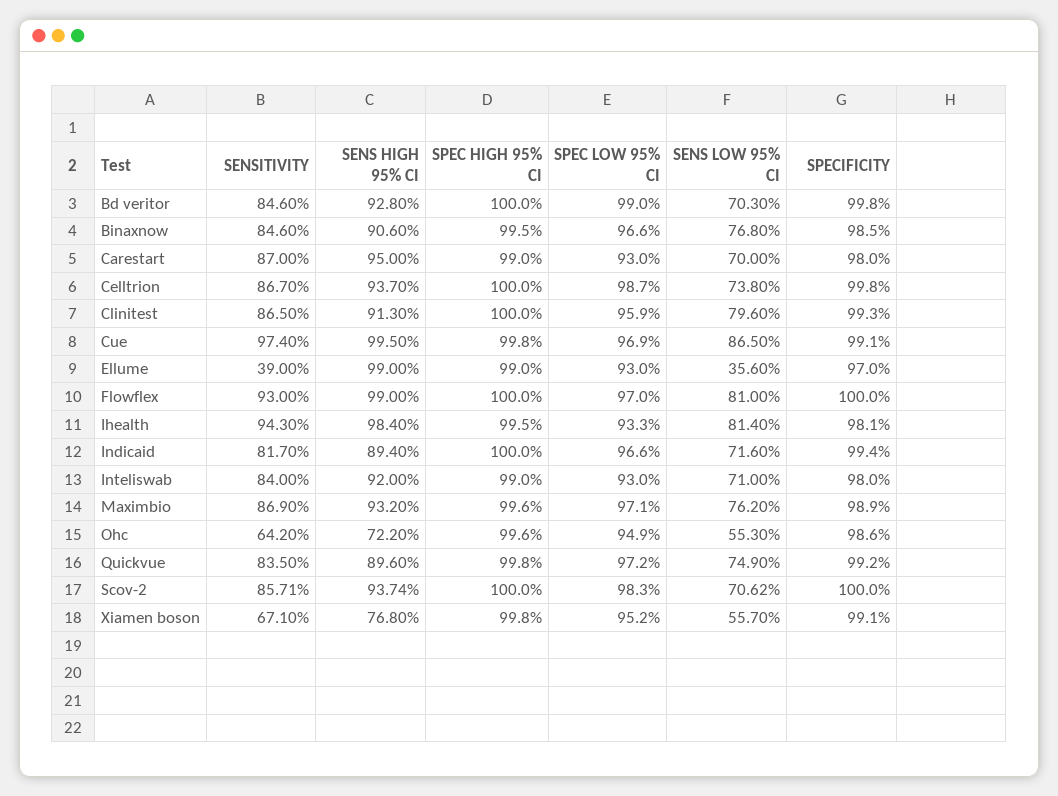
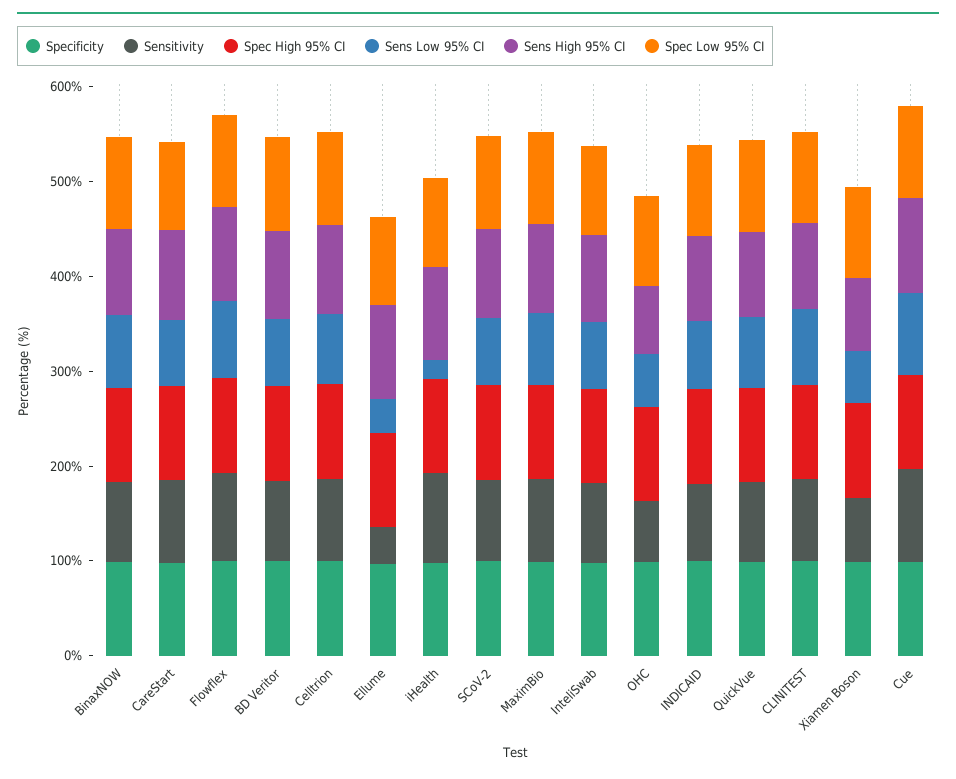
  {
    "SENSITIVITY": {
      "Bd veritor": 84.6,
      "Binaxnow": 84.6,
      "Carestart": 87,
      "Celltrion": 86.7,
      "Clinitest": 86.5,
      "Cue": 97.4,
      "Ellume": 39,
      "Flowflex": 93,
      "Ihealth": 94.3,
      "Indicaid": 81.7,
      "Inteliswab": 84,
      "Maximbio": 86.9,
      "Ohc": 64.2,
      "Quickvue": 83.5,
      "Scov-2": 85.71,
      "Xiamen boson": 67.1
    },
    "SENS HIGH 95% CI": {
      "Bd veritor": 92.8,
      "Binaxnow": 90.6,
      "Carestart": 95,
      "Celltrion": 93.7,
      "Clinitest": 91.3,
      "Cue": 99.5,
      "Ellume": 99,
      "Flowflex": 99,
      "Ihealth": 98.4,
      "Indicaid": 89.4,
      "Inteliswab": 92,
      "Maximbio": 93.2,
      "Ohc": 72.2,
      "Quickvue": 89.6,
      "Scov-2": 93.74,
      "Xiamen boson": 76.8
    },
    "SPEC HIGH 95% CI": {
      "Bd veritor": 100,
      "Binaxnow": 99.5,
      "Carestart": 99,
      "Celltrion": 100,
      "Clinitest": 100,
      "Cue": 99.8,
      "Ellume": 99,
      "Flowflex": 100,
      "Ihealth": 99.5,
      "Indicaid": 100,
      "Inteliswab": 99,
      "Maximbio": 99.6,
      "Ohc": 99.6,
      "Quickvue": 99.8,
      "Scov-2": 100,
      "Xiamen boson": 99.8
    },
    "SPEC LOW 95% CI": {
      "Bd veritor": 99,
      "Binaxnow": 96.6,
      "Carestart": 93,
      "Celltrion": 98.7,
      "Clinitest": 95.9,
      "Cue": 96.9,
      "Ellume": 93,
      "Flowflex": 97,
      "Ihealth": 93.3,
      "Indicaid": 96.6,
      "Inteliswab": 93,
      "Maximbio": 97.1,
      "Ohc": 94.9,
      "Quickvue": 97.2,
      "Scov-2": 98.3,
      "Xiamen boson": 95.2
    },
    "SENS LOW 95% CI": {
      "Bd veritor": 70.3,
      "Binaxnow": 76.8,
      "Carestart": 70,
      "Celltrion": 73.8,
      "Clinitest": 79.6,
      "Cue": 86.5,
      "Ellume": 35.6,
      "Flowflex": 81,
-     "Ihealth": 81.4,
+     "Ihealth": 20,
      "Indicaid": 71.6,
      "Inteliswab": 71,
      "Maximbio": 76.2,
      "Ohc": 55.3,
      "Quickvue": 74.9,
      "Scov-2": 70.62,
      "Xiamen boson": 55.7
    },
    "SPECIFICITY": {
      "Bd veritor": 99.8,
      "Binaxnow": 98.5,
      "Carestart": 98,
      "Celltrion": 99.8,
      "Clinitest": 99.3,
      "Cue": 99.1,
      "Ellume": 97,
      "Flowflex": 100,
      "Ihealth": 98.1,
      "Indicaid": 99.4,
      "Inteliswab": 98,
      "Maximbio": 98.9,
      "Ohc": 98.6,
      "Quickvue": 99.2,
      "Scov-2": 100,
      "Xiamen boson": 99.1
    }
  }

